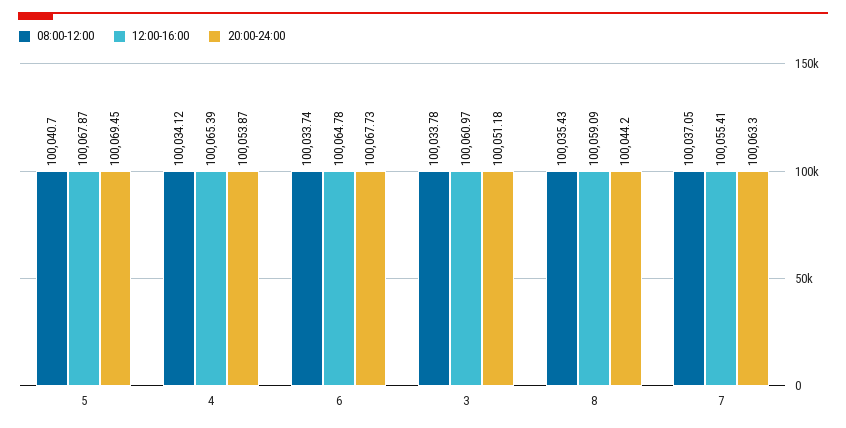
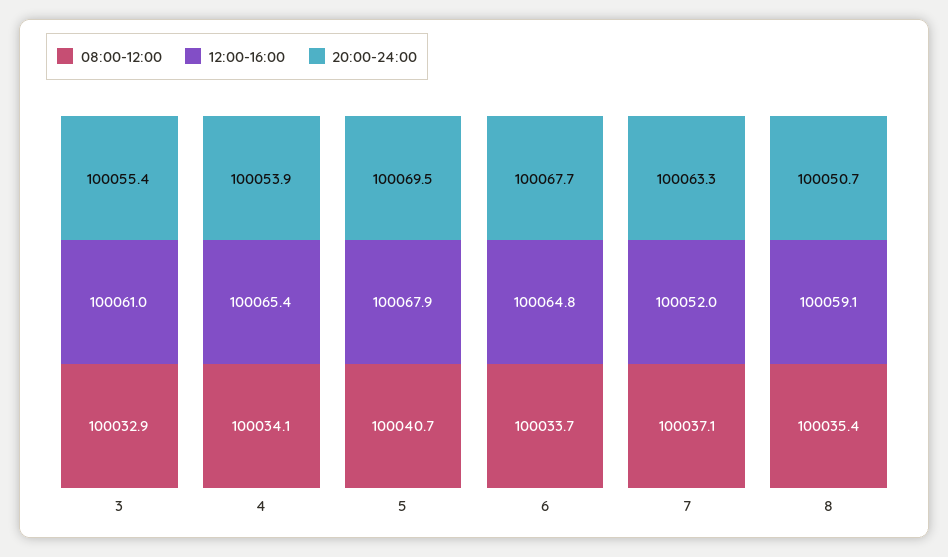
  {
    "08:00-12:00": {
      "5": 100040.7,
      "4": 100034.12,
      "6": 100033.74,
-     "3": 100033.78,
+     "3": 100032.9,
      "8": 100035.43,
      "7": 100037.05
    },
    "12:00-16:00": {
      "5": 100067.87,
      "4": 100065.39,
      "6": 100064.78,
      "3": 100060.97,
      "8": 100059.09,
-     "7": 100055.41
+     "7": 100052
    },
    "20:00-24:00": {
      "5": 100069.45,
      "4": 100053.87,
      "6": 100067.73,
-     "3": 100051.18,
+     "3": 100055.4,
-     "8": 100044.2,
+     "8": 100050.7,
      "7": 100063.3
    }
  }

